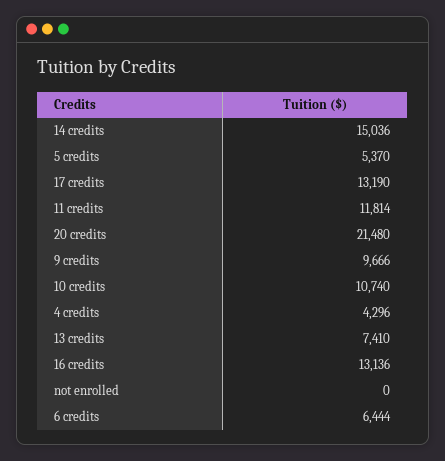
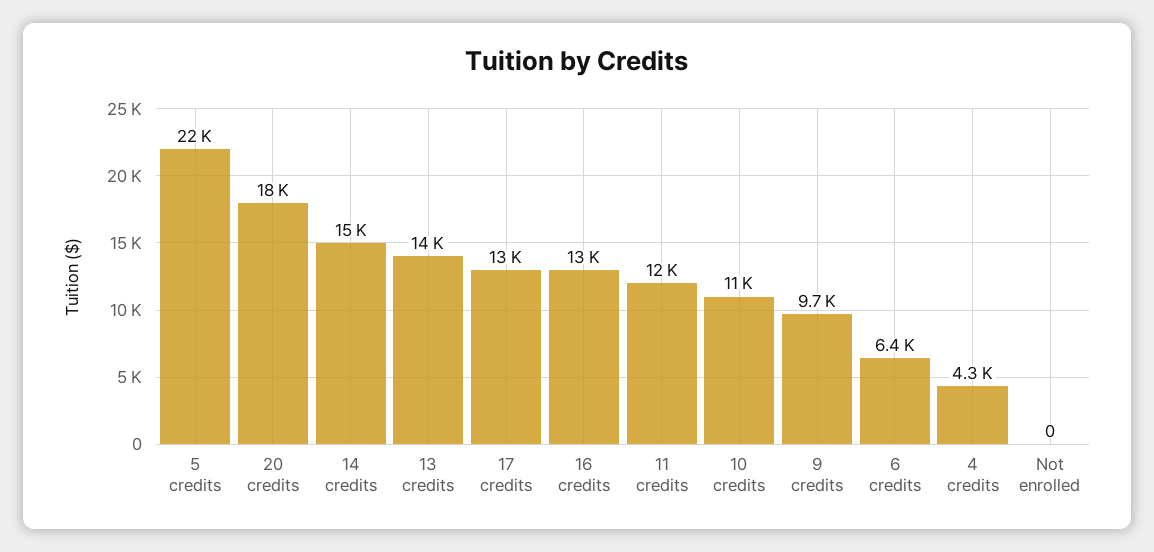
  {
    "14 credits": 15036,
-   "5 credits": 5370,
+   "5 credits": 22000,
    "17 credits": 13190,
    "11 credits": 11814,
-   "20 credits": 21480,
+   "20 credits": 18000,
    "9 credits": 9666,
    "10 credits": 10740,
    "4 credits": 4296,
-   "13 credits": 7410,
+   "13 credits": 14000,
    "16 credits": 13136,
    "not enrolled": 0,
    "6 credits": 6444
  }

